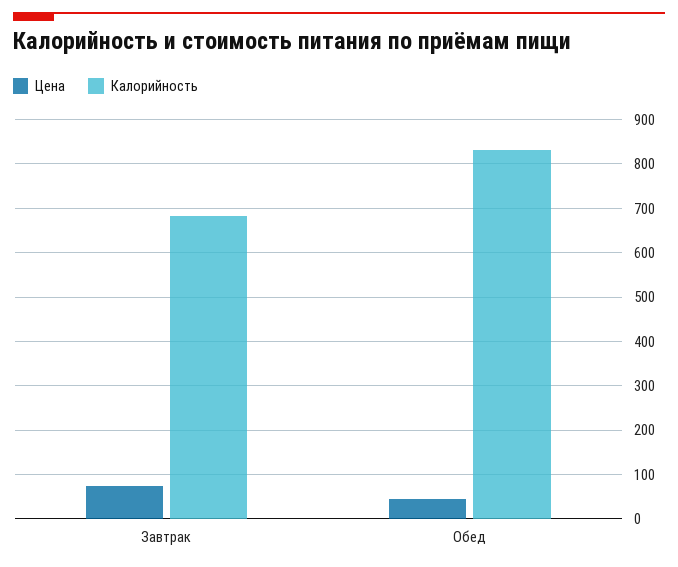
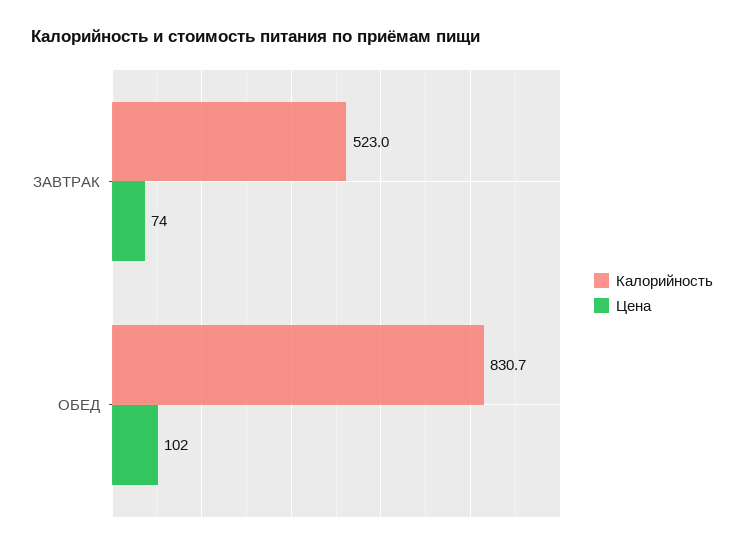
  {
    "Цена": {
      "Завтрак": 74,
-     "Обед": 40
+     "Обед": 102
    },
    "Калорийность": {
-     "Завтрак": 680,
+     "Завтрак": 523,
      "Обед": 830.7
    }
  }

